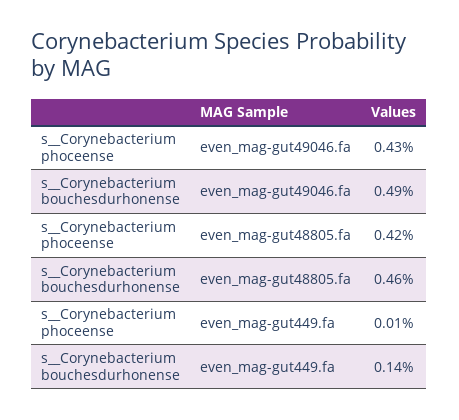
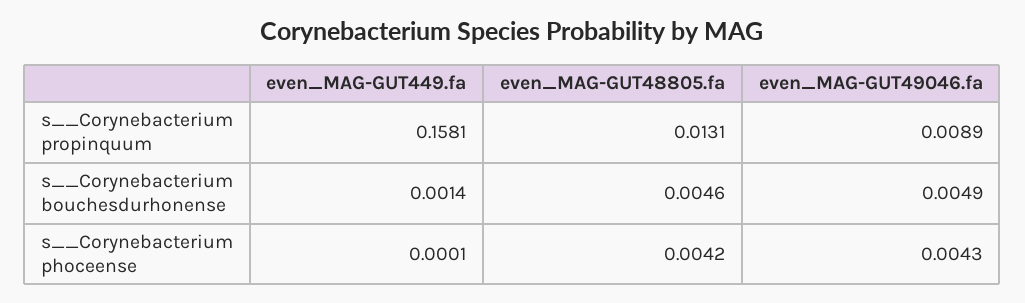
  {
    "s__Corynebacterium phoceense": {
      "even_mag-gut49046.fa": 0.0043,
      "even_mag-gut48805.fa": 0.0042,
      "even_mag-gut449.fa": 0.0001
    },
    "s__Corynebacterium bouchesdurhonense": {
      "even_mag-gut49046.fa": 0.0049,
      "even_mag-gut48805.fa": 0.0046,
      "even_mag-gut449.fa": 0.0014
-   }
+   },
+   "s__Corynebacterium propinquum": {
+     "even_mag-gut449.fa": 0.1581,
+     "even_mag-gut48805.fa": 0.0131,
+     "even_mag-gut49046.fa": 0.0089
+   }
  }

